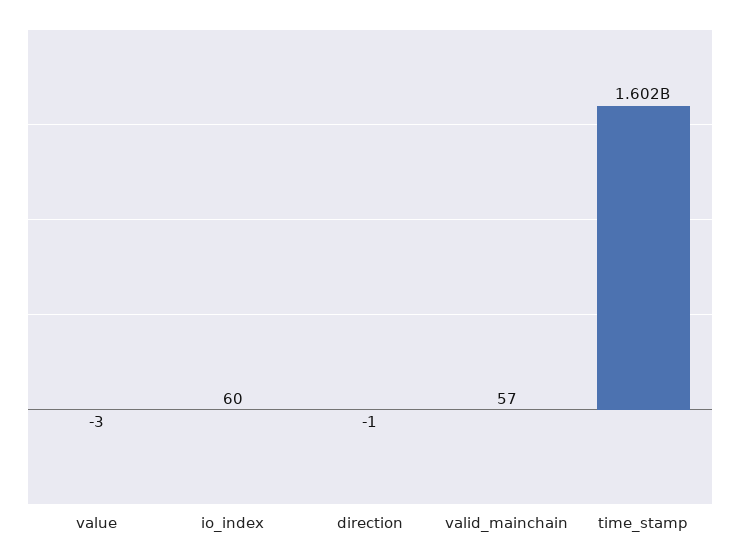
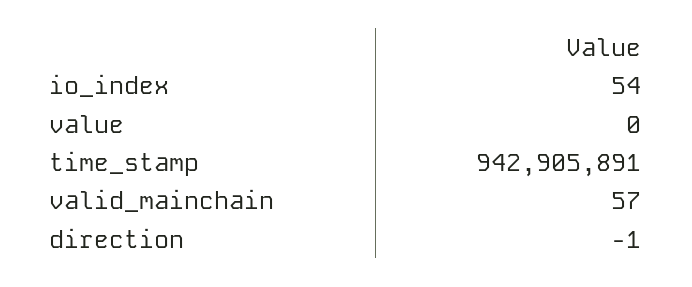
  {
-   "value": -3,
+   "value": 0,
-   "io_index": 60,
+   "io_index": 54,
    "direction": -1,
    "valid_mainchain": 57,
-   "time_stamp": 1602000000
+   "time_stamp": 942905891
  }

